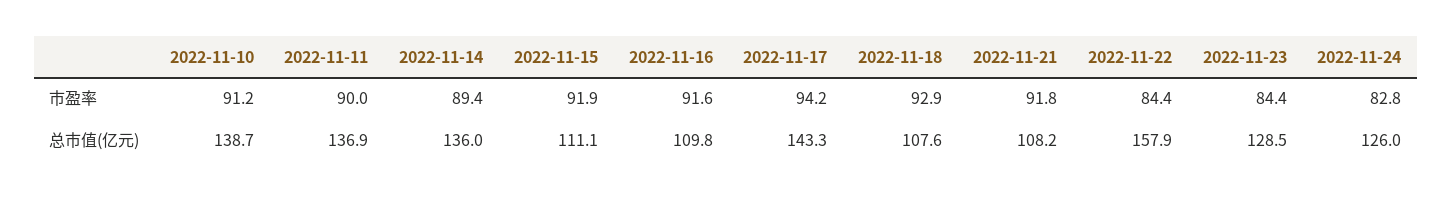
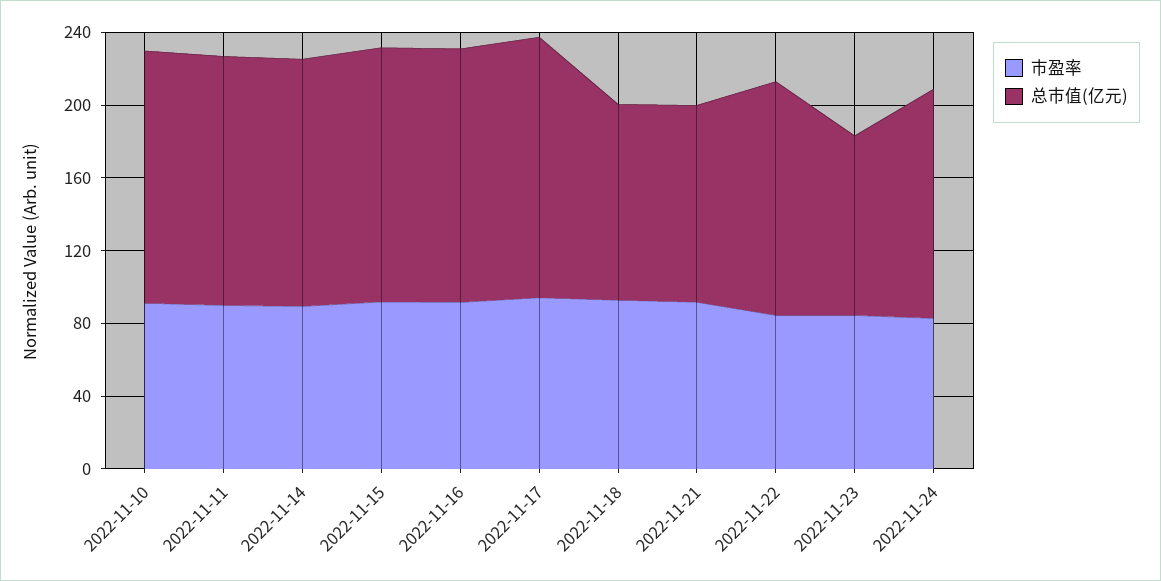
  {
    "市盈率": {
      "2022-11-10": 91.2,
      "2022-11-11": 90,
      "2022-11-14": 89.4,
      "2022-11-15": 91.9,
      "2022-11-16": 91.6,
      "2022-11-17": 94.2,
      "2022-11-18": 92.9,
      "2022-11-21": 91.8,
      "2022-11-22": 84.4,
      "2022-11-23": 84.4,
      "2022-11-24": 82.8
    },
    "总市值(亿元)": {
      "2022-11-10": 138.7,
      "2022-11-11": 136.9,
      "2022-11-14": 136,
-     "2022-11-15": 111.1,
+     "2022-11-15": 140,
-     "2022-11-16": 109.8,
+     "2022-11-16": 140,
      "2022-11-17": 143.3,
      "2022-11-18": 107.6,
      "2022-11-21": 108.2,
-     "2022-11-22": 157.9,
+     "2022-11-22": 130,
-     "2022-11-23": 128.5,
+     "2022-11-23": 100,
      "2022-11-24": 126
    }
  }

